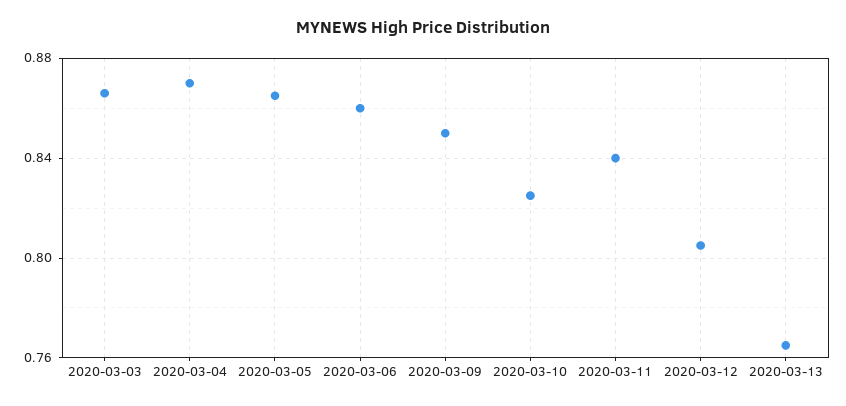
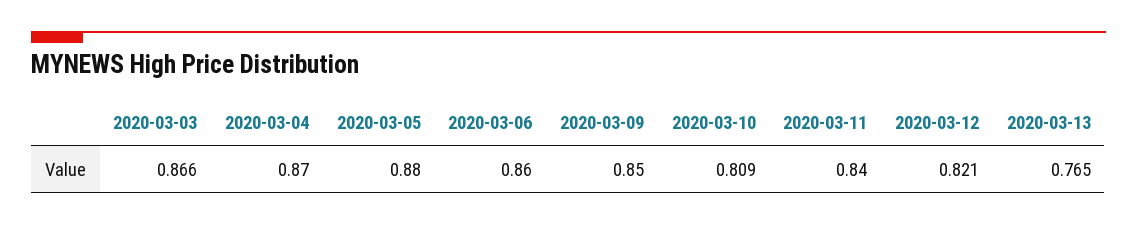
  {
    "2020-03-03": 0.866,
    "2020-03-04": 0.87,
-   "2020-03-05": 0.865,
+   "2020-03-05": 0.88,
    "2020-03-06": 0.86,
    "2020-03-09": 0.85,
-   "2020-03-10": 0.825,
+   "2020-03-10": 0.809,
    "2020-03-11": 0.84,
-   "2020-03-12": 0.805,
+   "2020-03-12": 0.821,
    "2020-03-13": 0.765
  }

